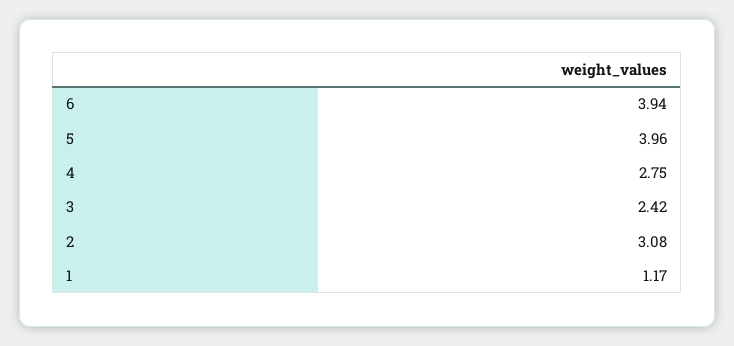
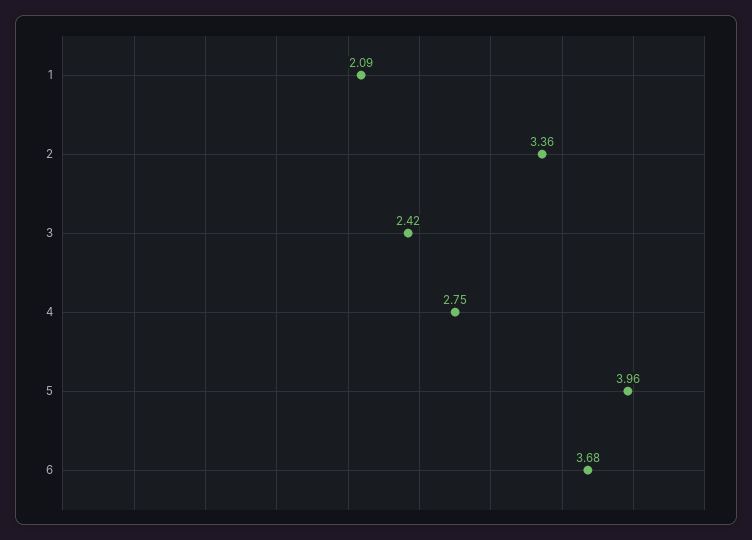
  {
-   "6": 3.94,
+   "6": 3.68,
    "5": 3.96,
    "4": 2.75,
    "3": 2.42,
-   "2": 3.08,
+   "2": 3.36,
-   "1": 1.17
+   "1": 2.09
  }

